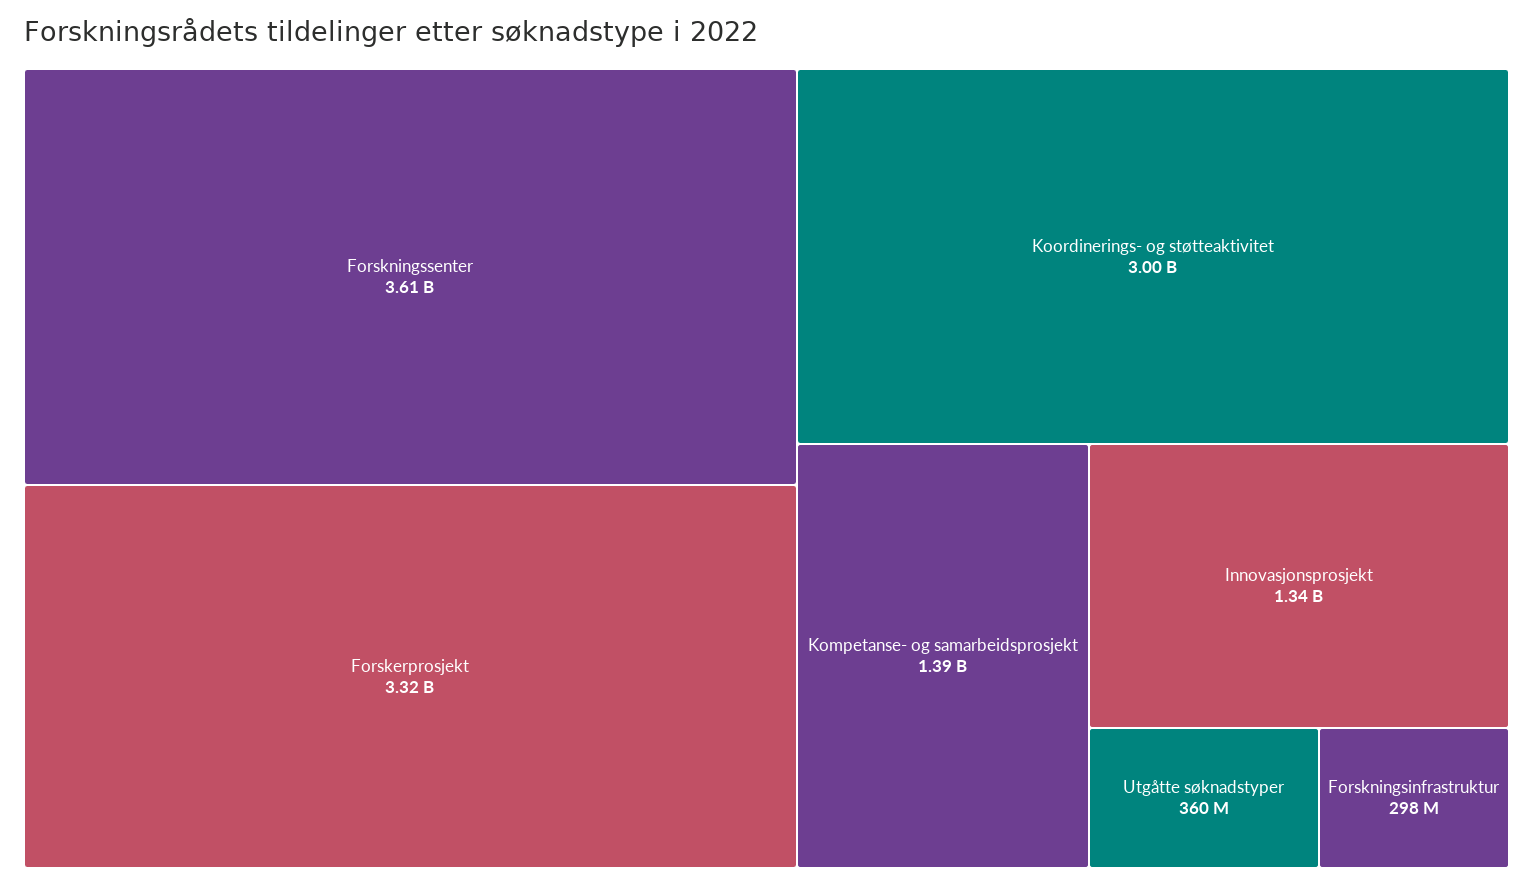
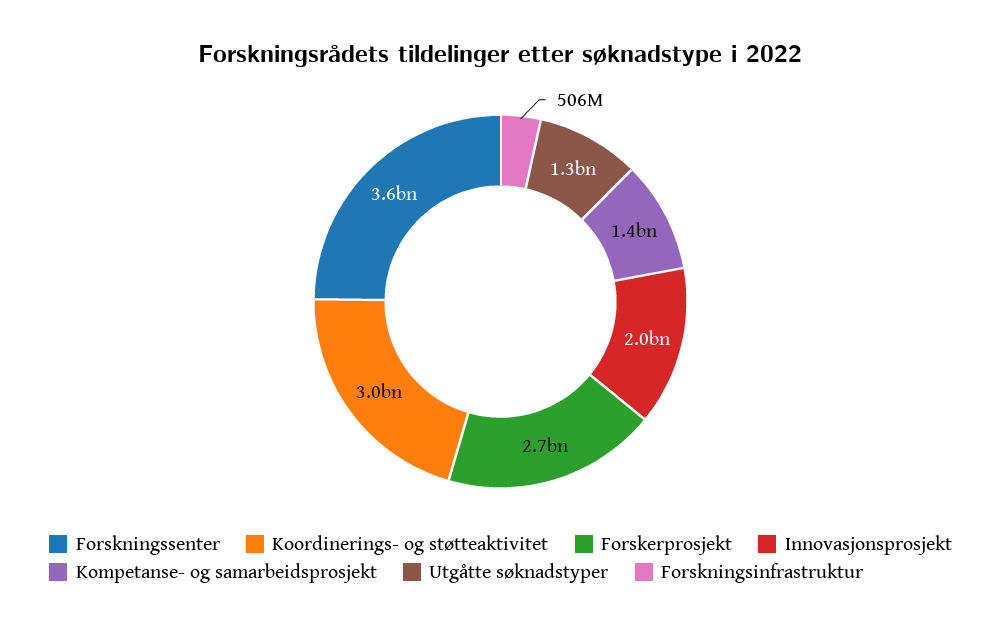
  {
    "Forskningssenter": 3610000000,
-   "Forskerprosjekt": 3320000000,
+   "Forskerprosjekt": 2700000000,
    "Koordinerings- og støtteaktivitet": 3000000000,
    "Kompetanse- og samarbeidsprosjekt": 1390000000,
-   "Innovasjonsprosjekt": 1340000000,
+   "Innovasjonsprosjekt": 2000000000,
-   "Utgåtte søknadstyper": 360000000,
+   "Utgåtte søknadstyper": 1300000000,
-   "Forskningsinfrastruktur": 298000000
+   "Forskningsinfrastruktur": 506000000
  }

